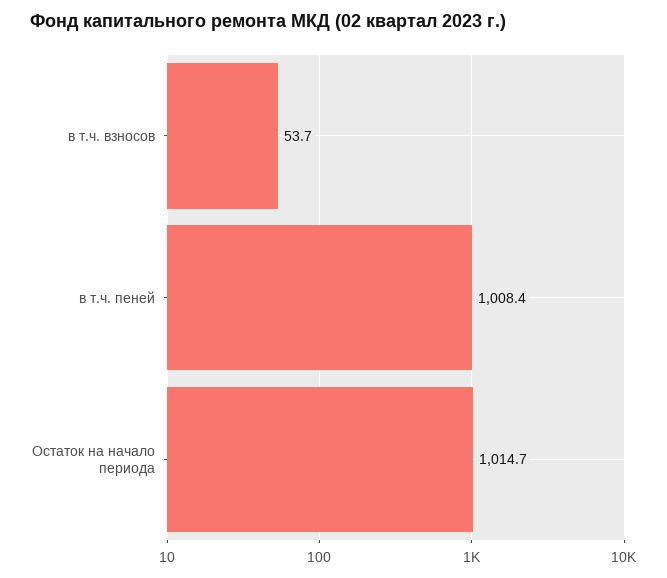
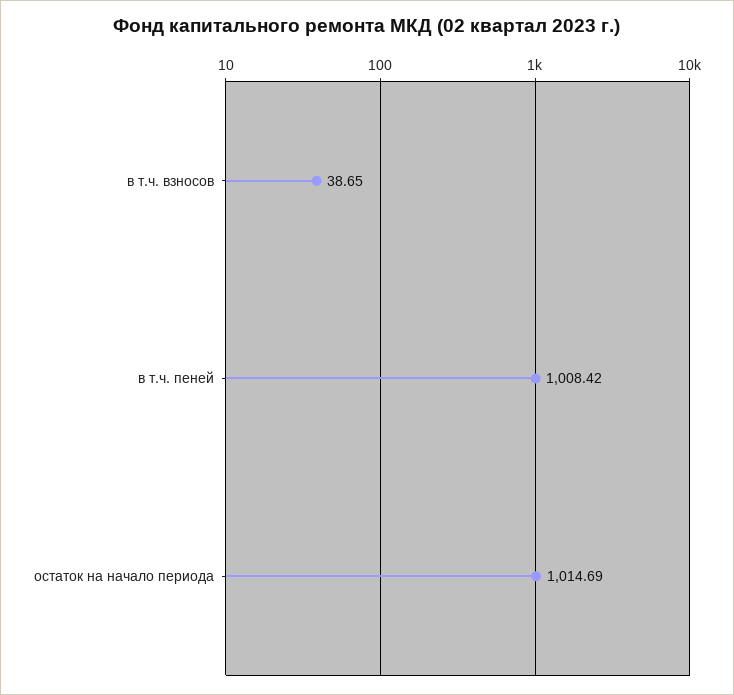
  {
-   "в т.ч. взносов": 53.7,
+   "в т.ч. взносов": 38.65,
    "в т.ч. пеней": 1008.42,
    "Остаток на начало периода": 1014.69
  }

